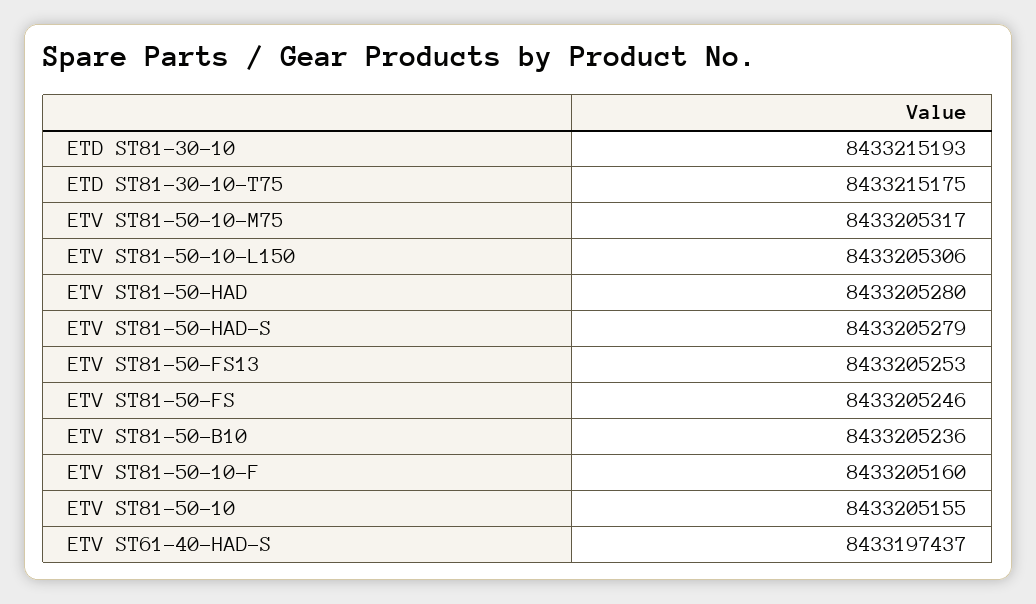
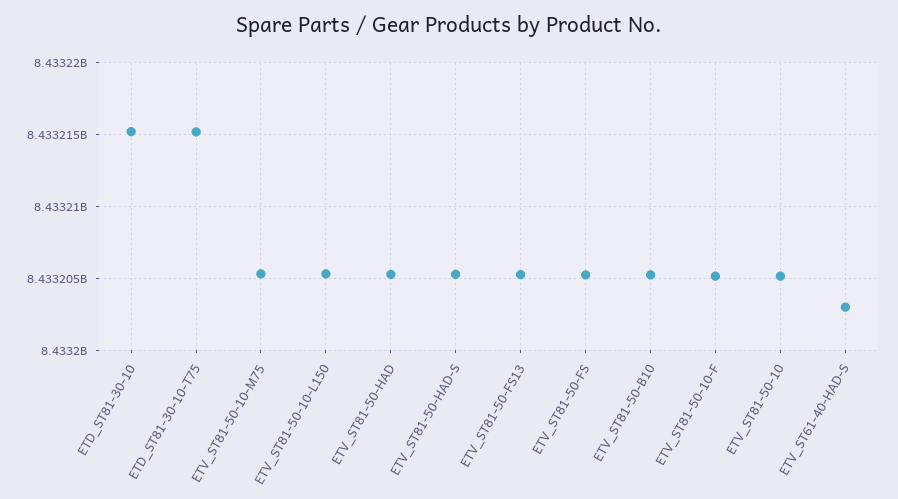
  {
    "ETD ST81-30-10": 8433215193,
    "ETD ST81-30-10-T75": 8433215175,
    "ETV ST81-50-10-M75": 8433205317,
    "ETV ST81-50-10-L150": 8433205306,
    "ETV ST81-50-HAD": 8433205280,
    "ETV ST81-50-HAD-S": 8433205279,
    "ETV ST81-50-FS13": 8433205253,
    "ETV ST81-50-FS": 8433205246,
    "ETV ST81-50-B10": 8433205236,
    "ETV ST81-50-10-F": 8433205160,
    "ETV ST81-50-10": 8433205155,
-   "ETV ST61-40-HAD-S": 8433197437
+   "ETV ST61-40-HAD-S": 8433203000
  }

